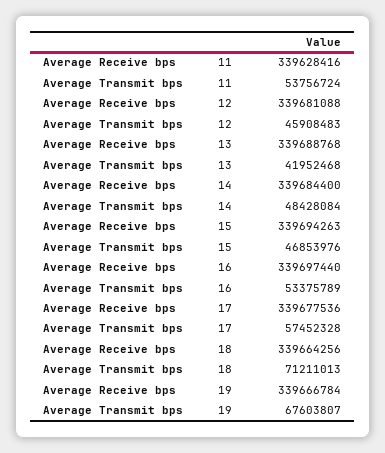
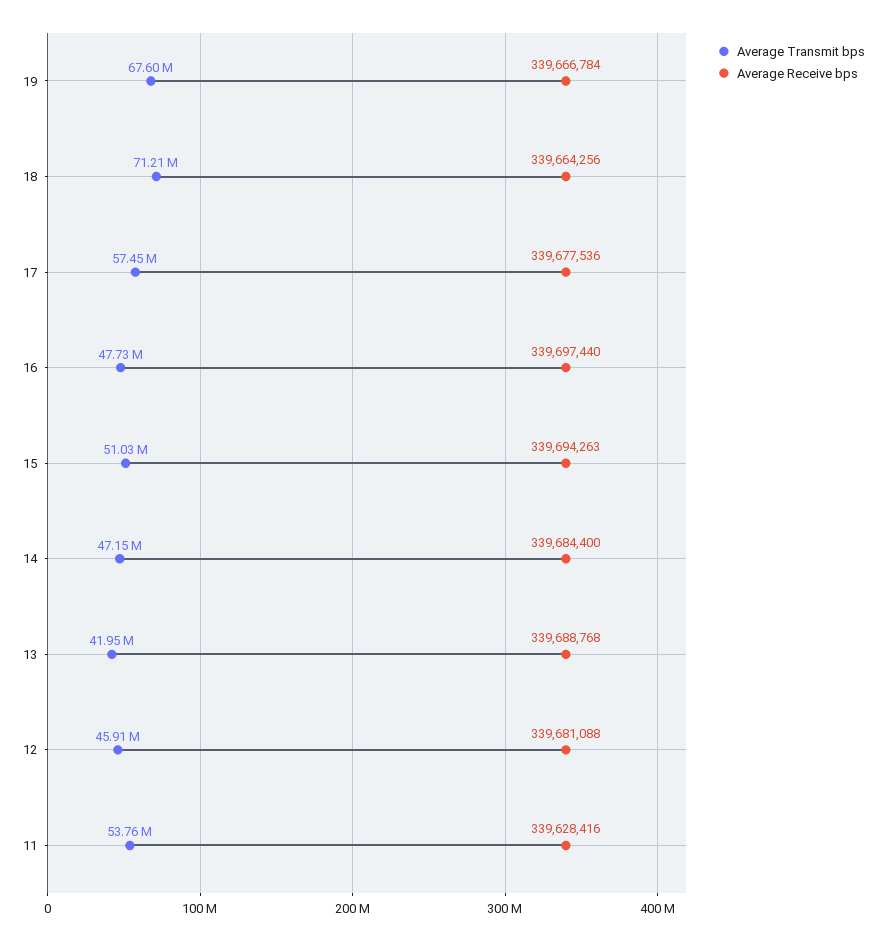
  {
    "Average Receive bps": {
      "11": 339628416,
      "12": 339681088,
      "13": 339688768,
      "14": 339684400,
      "15": 339694263,
      "16": 339697440,
      "17": 339677536,
      "18": 339664256,
      "19": 339666784
    },
    "Average Transmit bps": {
      "11": 53756724,
      "12": 45908483,
      "13": 41952468,
-     "14": 48428084,
+     "14": 47150000,
-     "15": 46853976,
+     "15": 51030000,
-     "16": 53375789,
+     "16": 47730000,
      "17": 57452328,
      "18": 71211013,
      "19": 67603807
    }
  }

